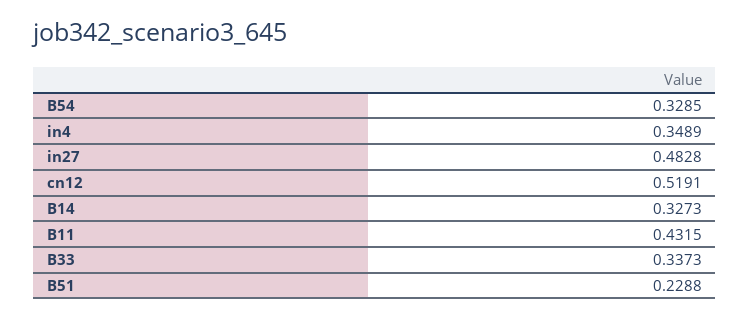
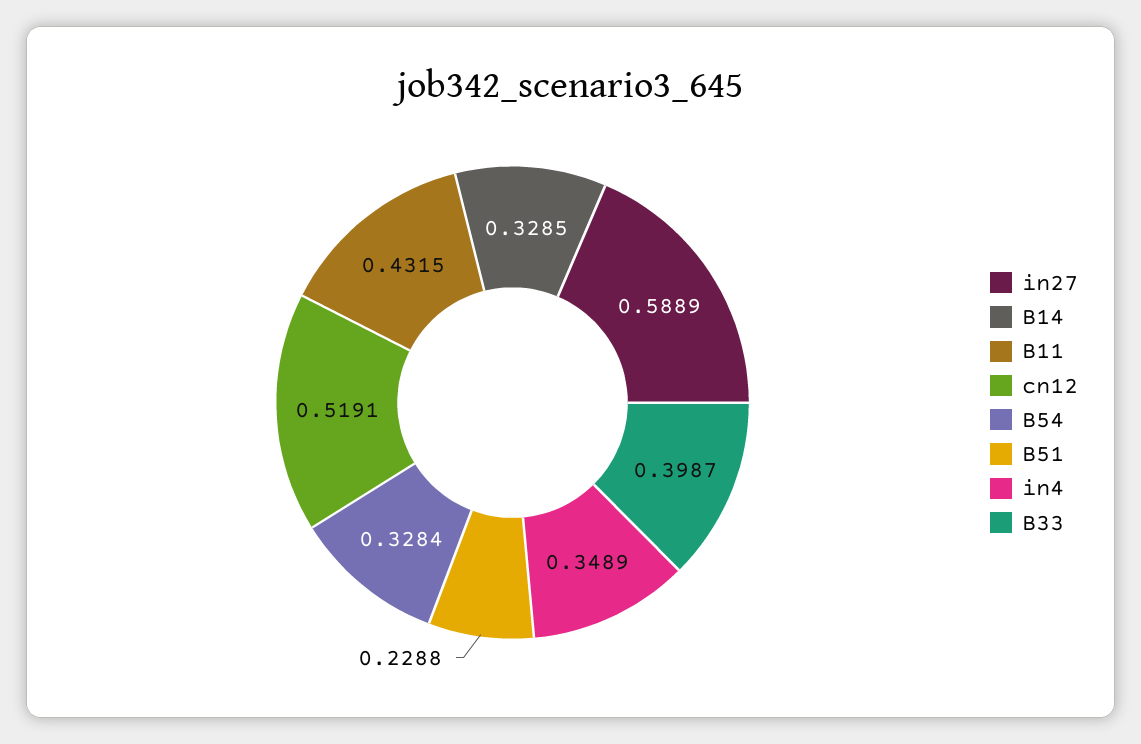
  {
-   "B54": 0.3285,
+   "B54": 0.3284,
    "in4": 0.3489,
-   "in27": 0.4828,
+   "in27": 0.5889,
    "cn12": 0.5191,
-   "B14": 0.3273,
+   "B14": 0.3285,
    "B11": 0.4315,
-   "B33": 0.3373,
+   "B33": 0.3987,
    "B51": 0.2288
  }

